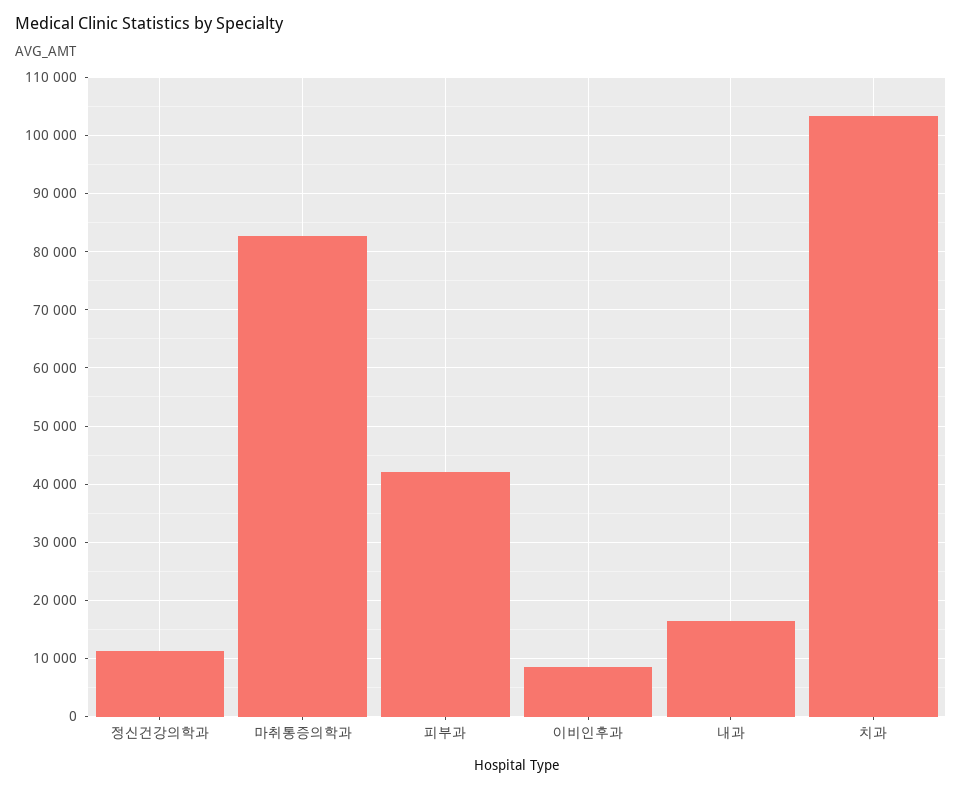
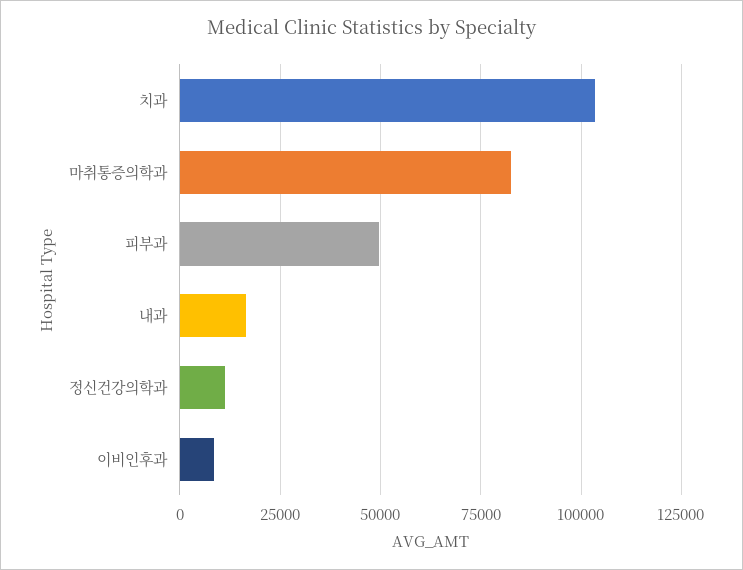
  {
    "정신건강의학과": 12000,
    "마취통증의학과": 82000,
-   "피부과": 42000,
+   "피부과": 50000,
    "이비인후과": 8000,
    "내과": 16000,
    "치과": 104000
  }

